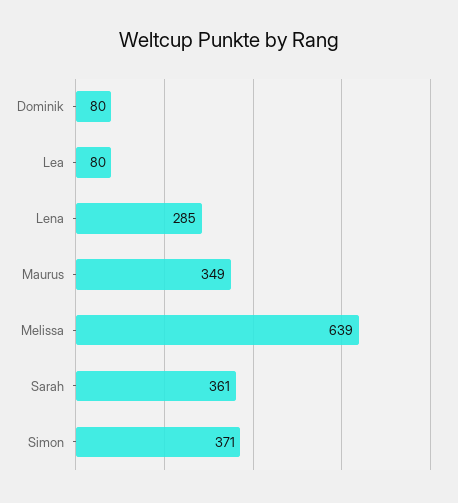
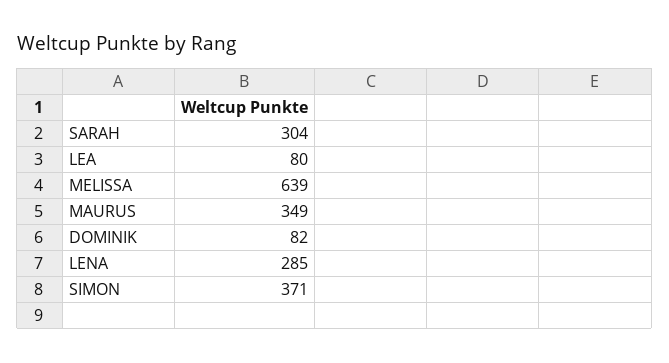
  {
-   "Dominik": 80,
+   "Dominik": 82,
    "Lea": 80,
    "Lena": 285,
    "Maurus": 349,
    "Melissa": 639,
-   "Sarah": 361,
+   "Sarah": 304,
    "Simon": 371
  }

